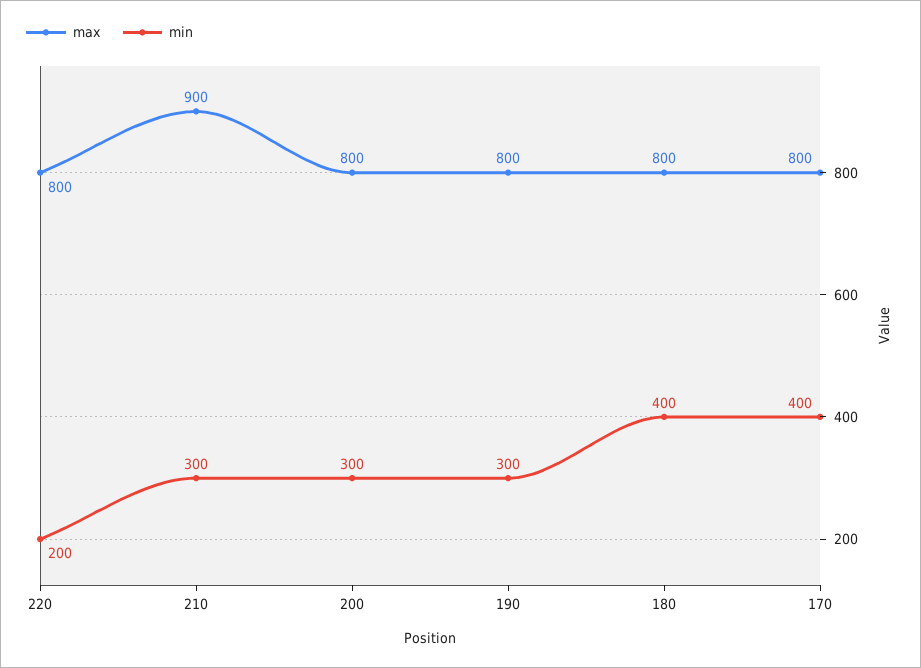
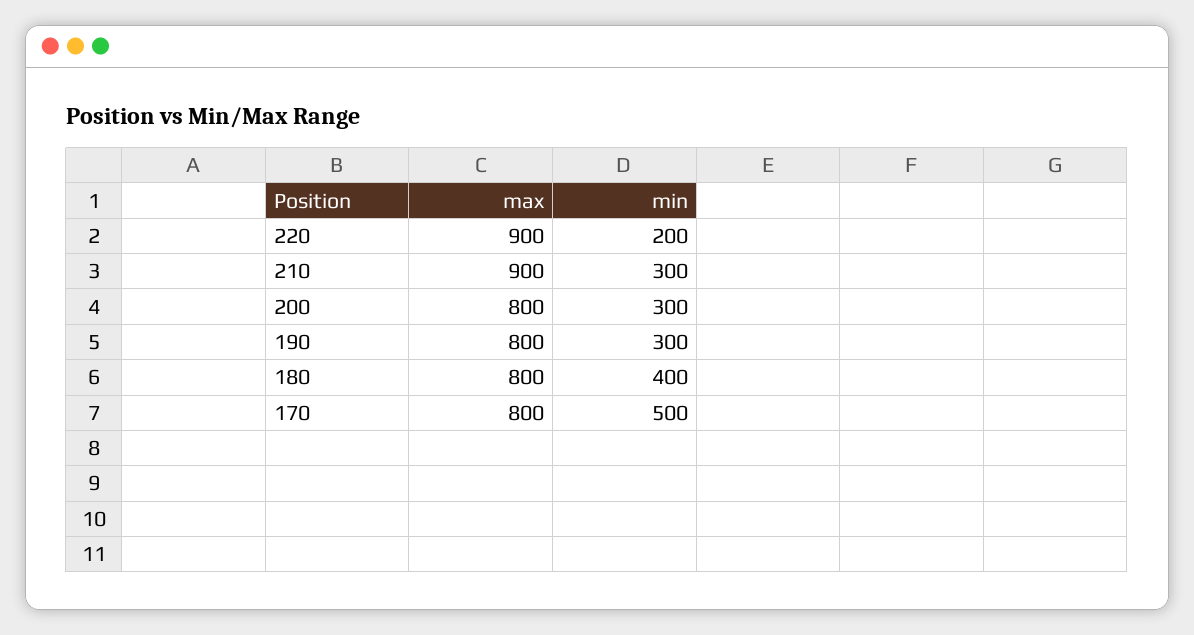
  {
    "max": {
-     "220": 800,
+     "220": 900,
      "210": 900,
      "200": 800,
      "190": 800,
      "180": 800,
      "170": 800
    },
    "min": {
      "220": 200,
      "210": 300,
      "200": 300,
      "190": 300,
      "180": 400,
-     "170": 400
+     "170": 500
    }
  }

